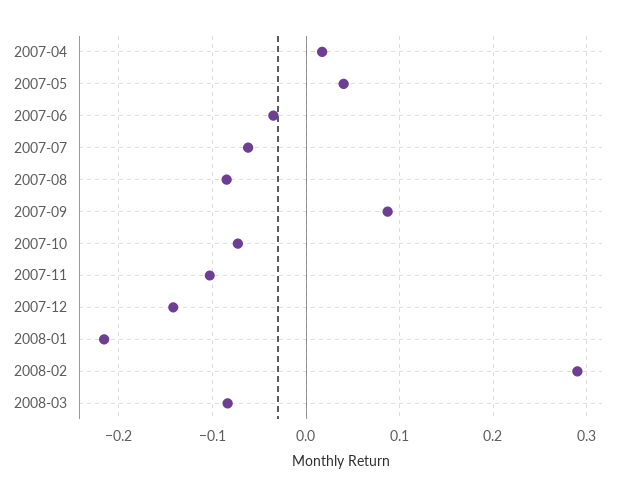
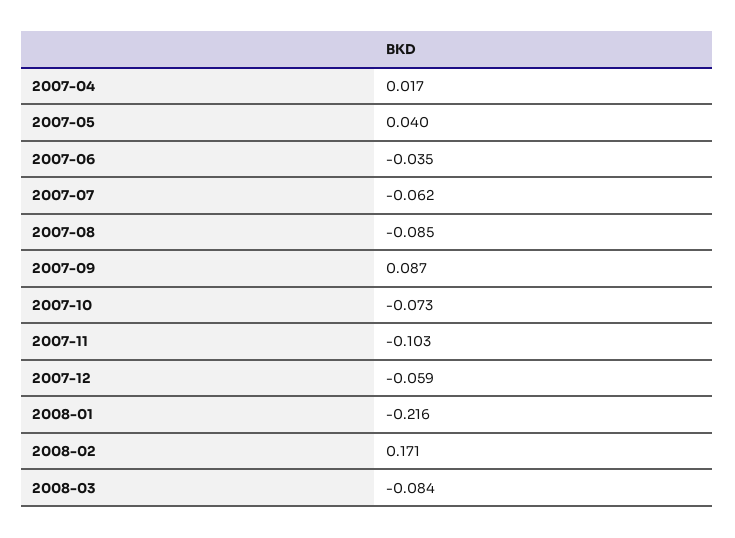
  {
    "2007-04": 0.017,
    "2007-05": 0.04,
    "2007-06": -0.035,
    "2007-07": -0.062,
    "2007-08": -0.085,
    "2007-09": 0.087,
    "2007-10": -0.073,
    "2007-11": -0.103,
-   "2007-12": -0.14,
+   "2007-12": -0.059,
    "2008-01": -0.216,
-   "2008-02": 0.29,
+   "2008-02": 0.171,
    "2008-03": -0.084
  }

